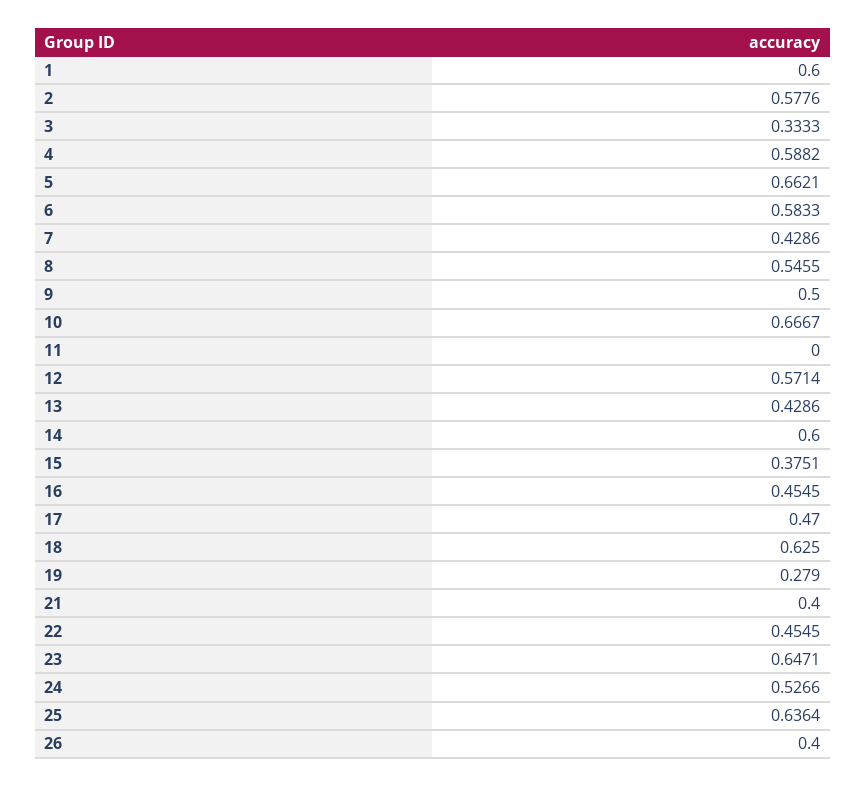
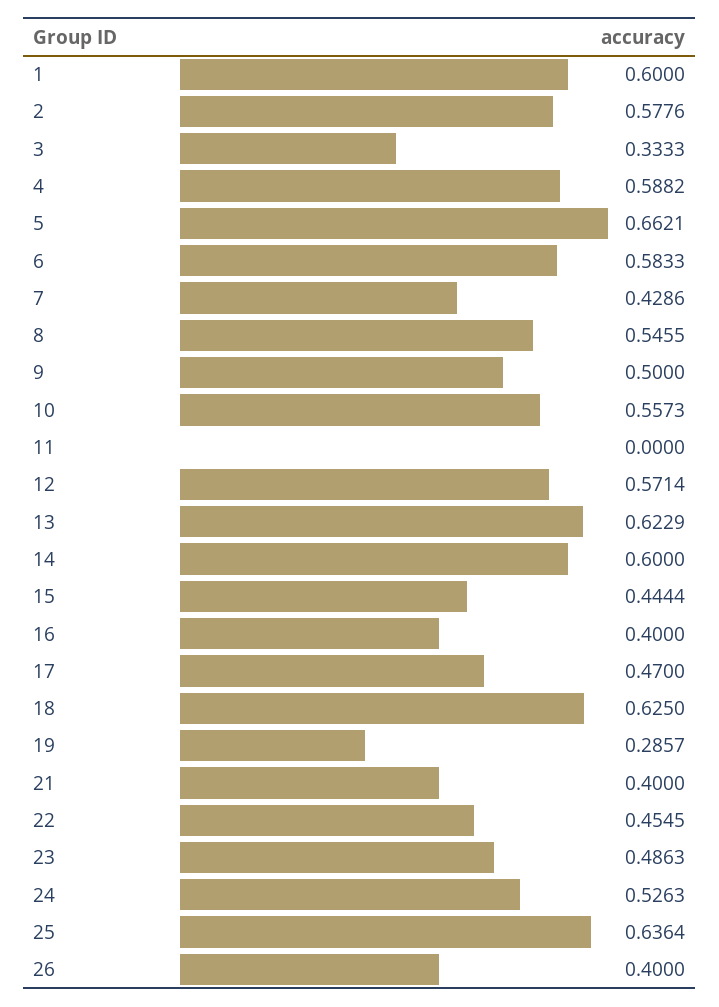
  {
    "1": 0.6,
    "2": 0.5776,
    "3": 0.3333,
    "4": 0.5882,
    "5": 0.6621,
    "6": 0.5833,
    "7": 0.4286,
    "8": 0.5455,
    "9": 0.5,
-   "10": 0.6667,
+   "10": 0.5573,
    "11": 0,
    "12": 0.5714,
-   "13": 0.4286,
+   "13": 0.6229,
    "14": 0.6,
-   "15": 0.3751,
+   "15": 0.4444,
-   "16": 0.4545,
+   "16": 0.4,
    "17": 0.47,
    "18": 0.625,
-   "19": 0.279,
+   "19": 0.2857,
    "21": 0.4,
    "22": 0.4545,
-   "23": 0.6471,
+   "23": 0.4863,
-   "24": 0.5266,
+   "24": 0.5263,
    "25": 0.6364,
    "26": 0.4
  }

